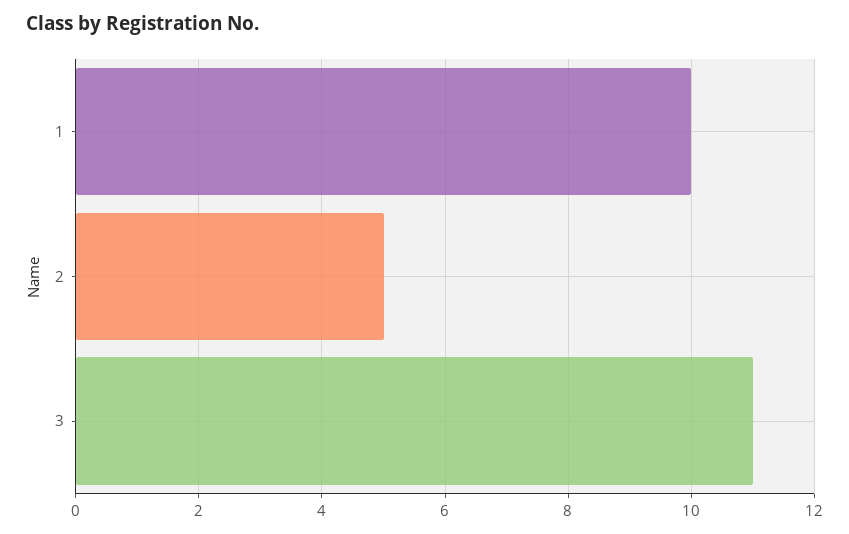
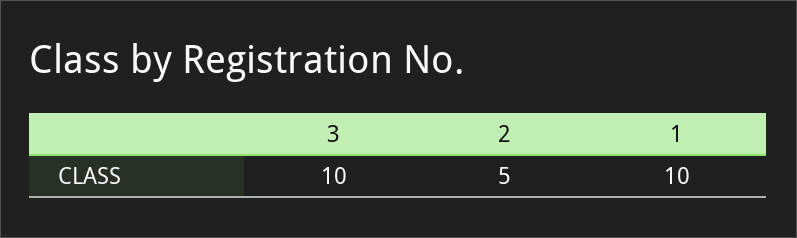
  {
    "1": 10,
    "2": 5,
-   "3": 11
+   "3": 10
  }

